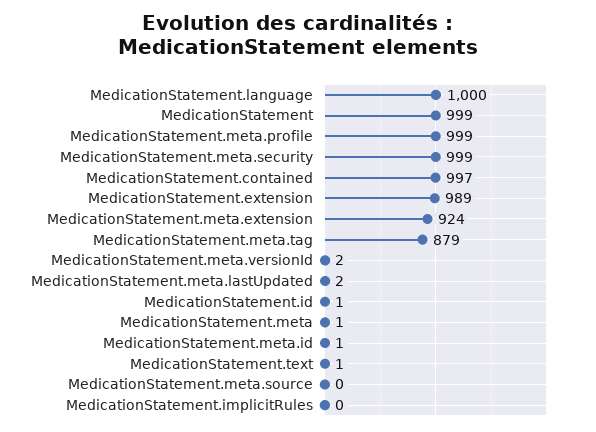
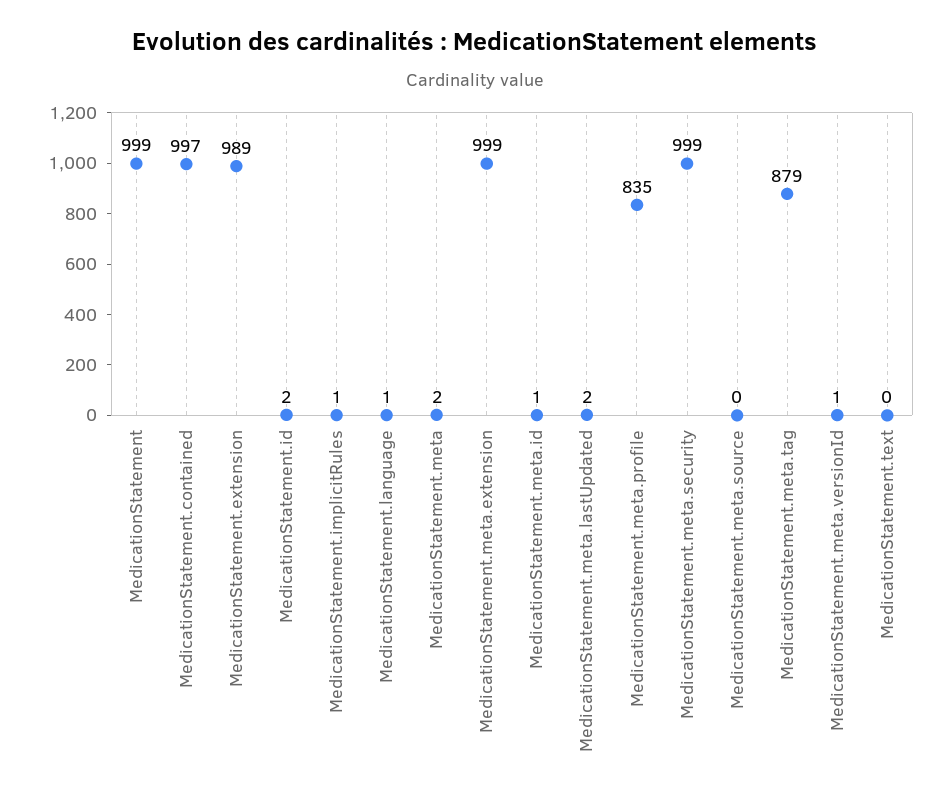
  {
-   "MedicationStatement.language": 1000,
+   "MedicationStatement.language": 1,
    "MedicationStatement": 999,
-   "MedicationStatement.meta.profile": 999,
+   "MedicationStatement.meta.profile": 835,
    "MedicationStatement.meta.security": 999,
    "MedicationStatement.contained": 997,
    "MedicationStatement.extension": 989,
-   "MedicationStatement.meta.extension": 924,
+   "MedicationStatement.meta.extension": 999,
    "MedicationStatement.meta.tag": 879,
-   "MedicationStatement.meta.versionId": 2,
+   "MedicationStatement.meta.versionId": 1,
    "MedicationStatement.meta.lastUpdated": 2,
-   "MedicationStatement.id": 1,
+   "MedicationStatement.id": 2,
-   "MedicationStatement.meta": 1,
+   "MedicationStatement.meta": 2,
    "MedicationStatement.meta.id": 1,
-   "MedicationStatement.text": 1,
+   "MedicationStatement.text": 0,
    "MedicationStatement.meta.source": 0,
-   "MedicationStatement.implicitRules": 0
+   "MedicationStatement.implicitRules": 1
  }

